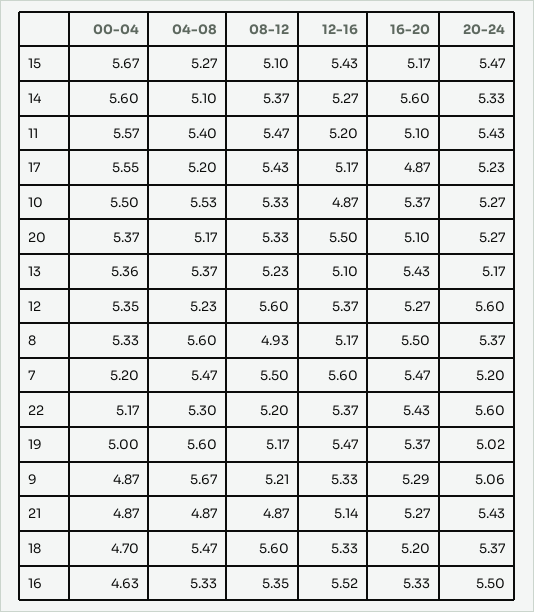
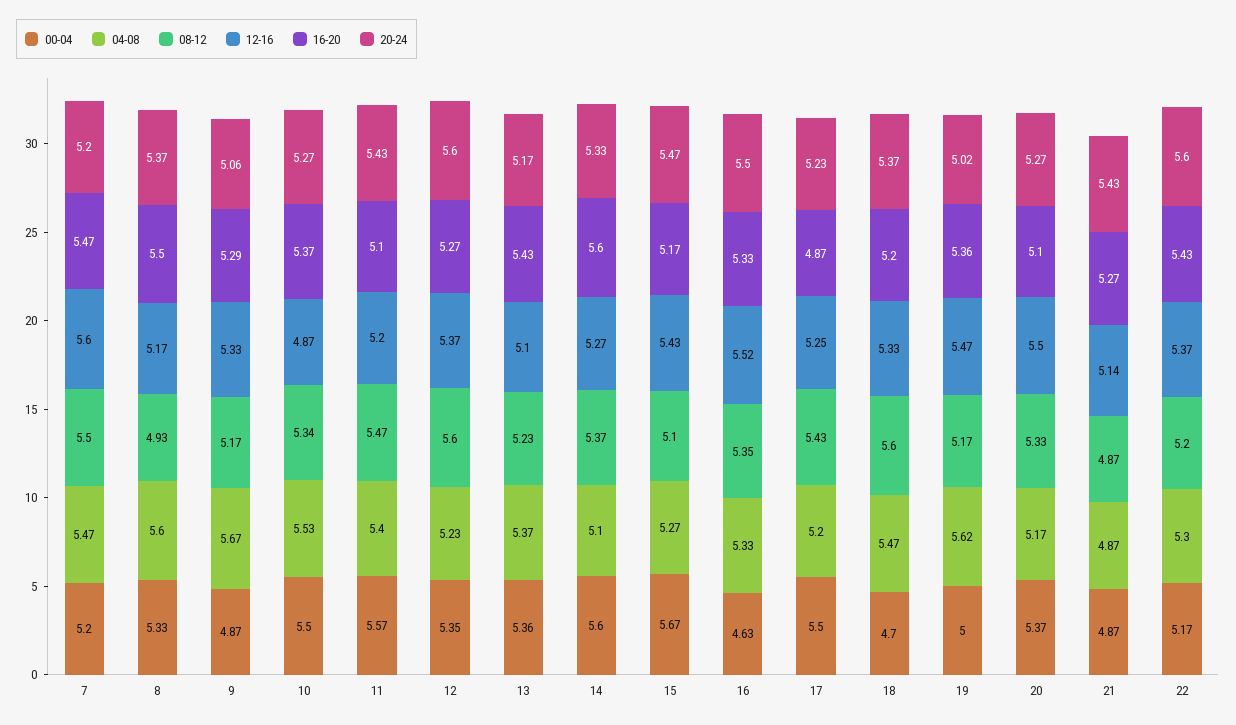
  {
    "00-04": {
      "15": 5.67,
      "14": 5.6,
      "11": 5.57,
-     "17": 5.55,
+     "17": 5.5,
      "10": 5.5,
      "20": 5.37,
      "13": 5.36,
      "12": 5.35,
      "8": 5.33,
      "7": 5.2,
      "22": 5.17,
      "19": 5,
      "9": 4.87,
      "21": 4.87,
      "18": 4.7,
      "16": 4.63
    },
    "04-08": {
      "15": 5.27,
      "14": 5.1,
      "11": 5.4,
      "17": 5.2,
      "10": 5.53,
      "20": 5.17,
      "13": 5.37,
      "12": 5.23,
      "8": 5.6,
      "7": 5.47,
      "22": 5.3,
-     "19": 5.6,
+     "19": 5.62,
      "9": 5.67,
      "21": 4.87,
      "18": 5.47,
      "16": 5.33
    },
    "08-12": {
      "15": 5.1,
      "14": 5.37,
      "11": 5.47,
      "17": 5.43,
-     "10": 5.33,
+     "10": 5.34,
      "20": 5.33,
      "13": 5.23,
      "12": 5.6,
      "8": 4.93,
      "7": 5.5,
      "22": 5.2,
      "19": 5.17,
-     "9": 5.21,
+     "9": 5.17,
      "21": 4.87,
      "18": 5.6,
      "16": 5.35
    },
    "12-16": {
      "15": 5.43,
      "14": 5.27,
      "11": 5.2,
-     "17": 5.17,
+     "17": 5.25,
      "10": 4.87,
      "20": 5.5,
      "13": 5.1,
      "12": 5.37,
      "8": 5.17,
      "7": 5.6,
      "22": 5.37,
      "19": 5.47,
      "9": 5.33,
      "21": 5.14,
      "18": 5.33,
      "16": 5.52
    },
    "16-20": {
      "15": 5.17,
      "14": 5.6,
      "11": 5.1,
      "17": 4.87,
      "10": 5.37,
      "20": 5.1,
      "13": 5.43,
      "12": 5.27,
      "8": 5.5,
      "7": 5.47,
      "22": 5.43,
-     "19": 5.37,
+     "19": 5.36,
      "9": 5.29,
      "21": 5.27,
      "18": 5.2,
      "16": 5.33
    },
    "20-24": {
      "15": 5.47,
      "14": 5.33,
      "11": 5.43,
      "17": 5.23,
      "10": 5.27,
      "20": 5.27,
      "13": 5.17,
      "12": 5.6,
      "8": 5.37,
      "7": 5.2,
      "22": 5.6,
      "19": 5.02,
      "9": 5.06,
      "21": 5.43,
      "18": 5.37,
      "16": 5.5
    }
  }

